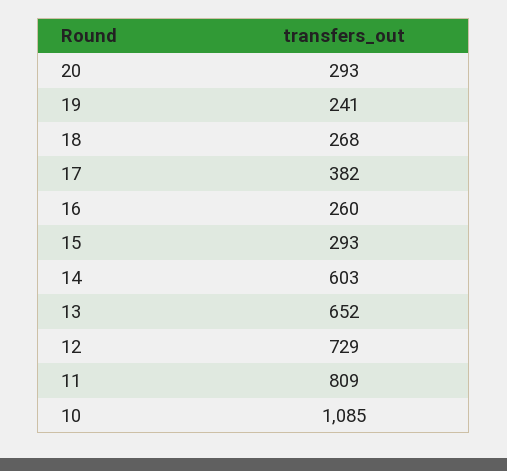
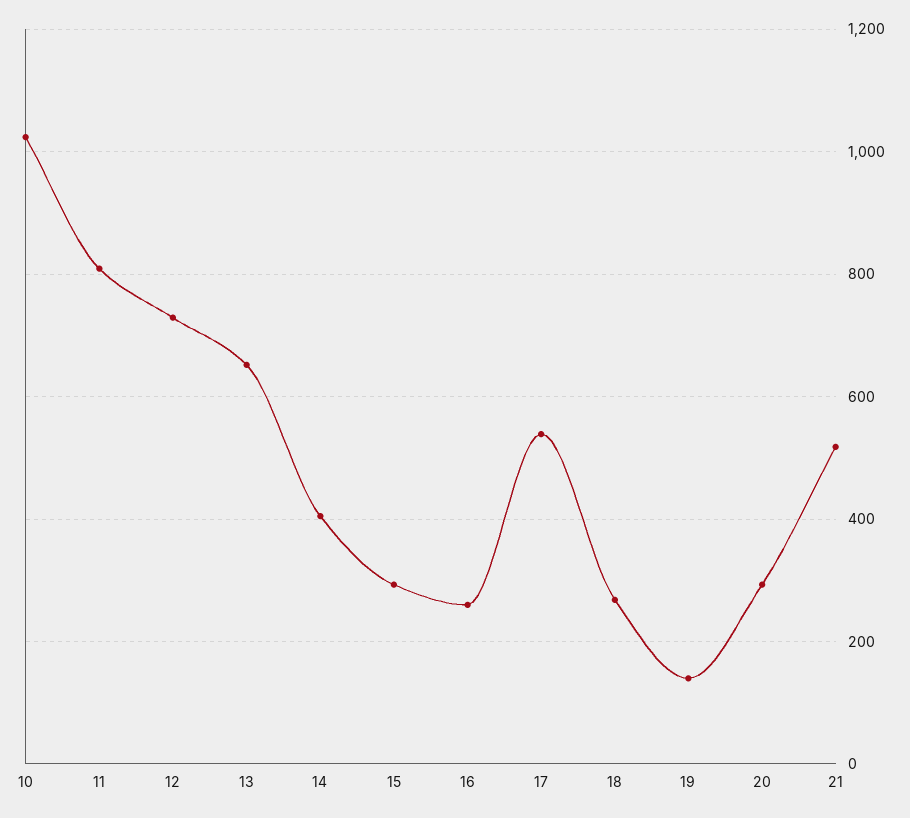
  {
    "20": 293,
-   "19": 241,
+   "19": 140,
    "18": 268,
-   "17": 382,
+   "17": 540,
    "16": 260,
    "15": 293,
-   "14": 603,
+   "14": 400,
    "13": 652,
    "12": 729,
    "11": 809,
-   "10": 1085
+   "10": 1020,
+   "21": 520
  }

